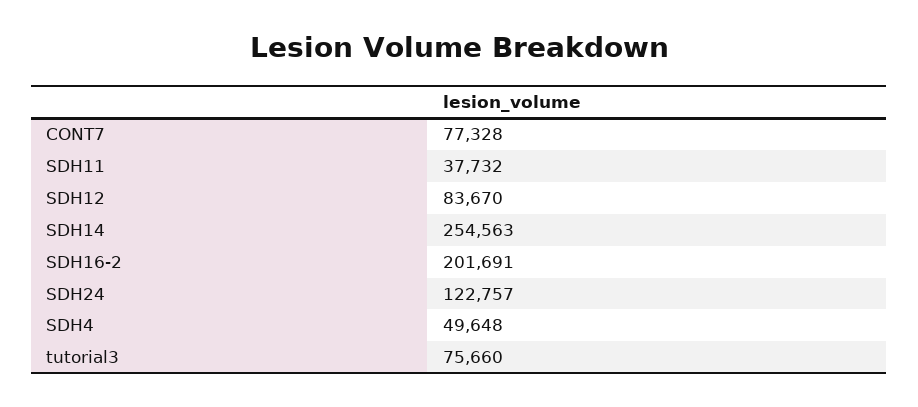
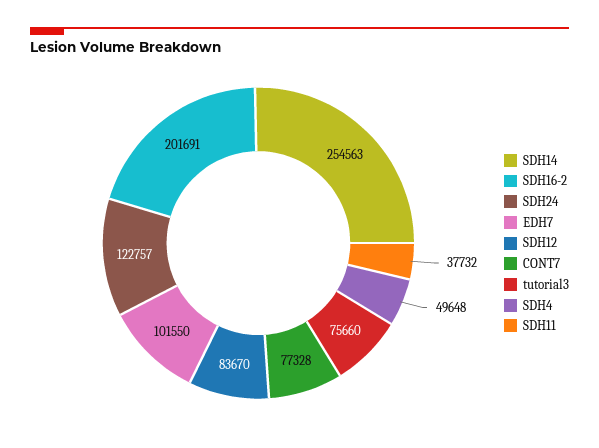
  {
    "CONT7": 77328,
    "SDH11": 37732,
    "SDH12": 83670,
    "SDH14": 254563,
    "SDH16-2": 201691,
    "SDH24": 122757,
    "SDH4": 49648,
-   "tutorial3": 75660
+   "tutorial3": 75660,
+   "EDH7": 101550
  }

